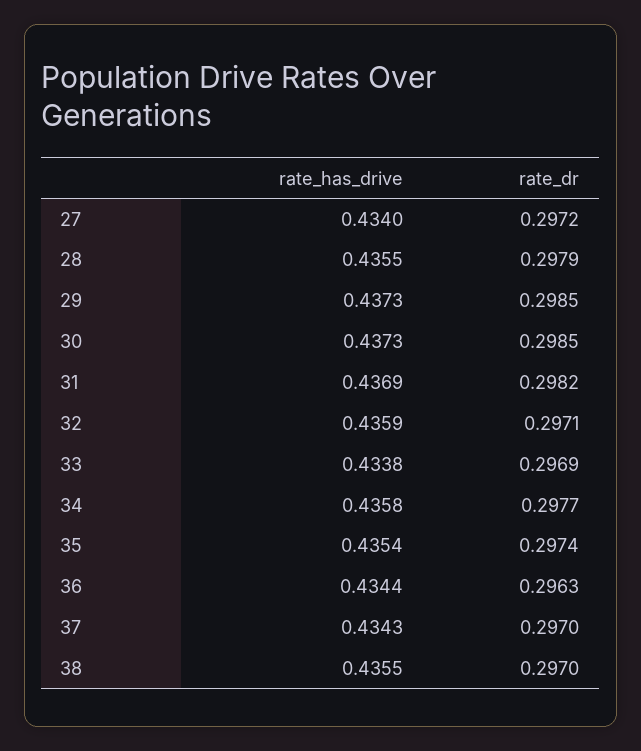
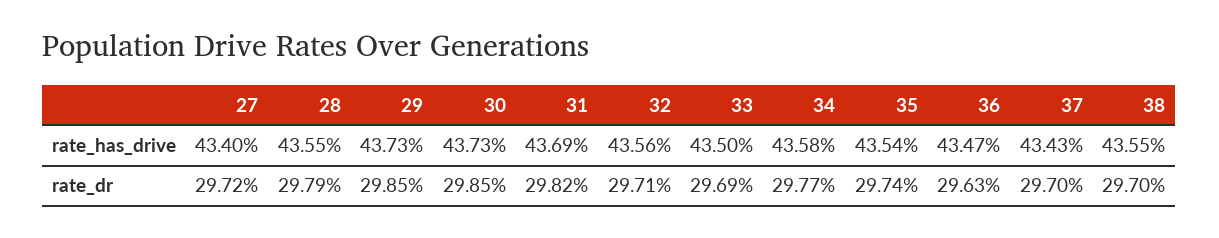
  {
    "rate_has_drive": {
      "27": 0.434,
      "28": 0.4355,
      "29": 0.4373,
      "30": 0.4373,
      "31": 0.4369,
-     "32": 0.4359,
+     "32": 0.4356,
-     "33": 0.4338,
+     "33": 0.435,
      "34": 0.4358,
      "35": 0.4354,
-     "36": 0.4344,
+     "36": 0.4347,
      "37": 0.4343,
      "38": 0.4355
    },
    "rate_dr": {
      "27": 0.2972,
      "28": 0.2979,
      "29": 0.2985,
      "30": 0.2985,
      "31": 0.2982,
      "32": 0.2971,
      "33": 0.2969,
      "34": 0.2977,
      "35": 0.2974,
      "36": 0.2963,
      "37": 0.297,
      "38": 0.297
    }
  }

